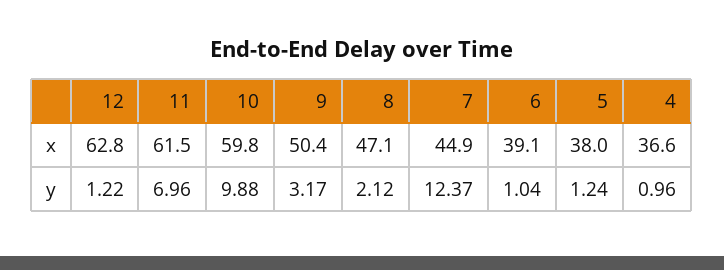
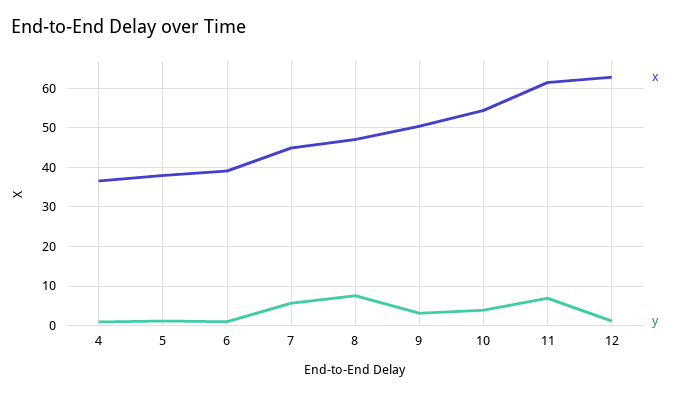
  {
    "x": {
      "12": 62.8,
      "11": 61.5,
-     "10": 59.8,
+     "10": 54,
      "9": 50.4,
      "8": 47.1,
      "7": 44.9,
      "6": 39.1,
      "5": 38,
      "4": 36.6
    },
    "y": {
      "12": 1.22,
      "11": 6.96,
-     "10": 9.88,
+     "10": 4,
      "9": 3.17,
-     "8": 2.12,
+     "8": 8,
-     "7": 12.37,
+     "7": 6,
      "6": 1.04,
      "5": 1.24,
      "4": 0.96
    }
  }

